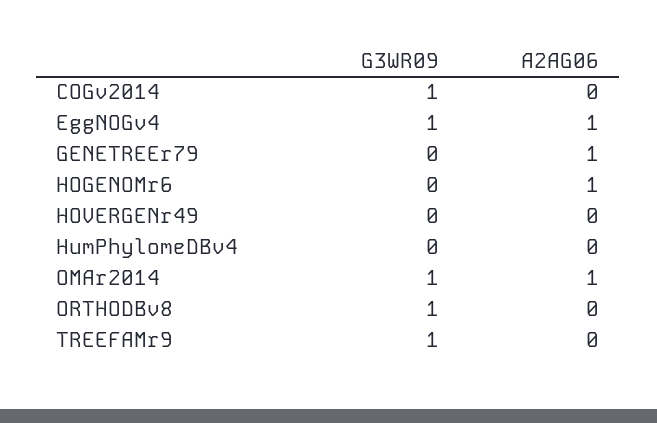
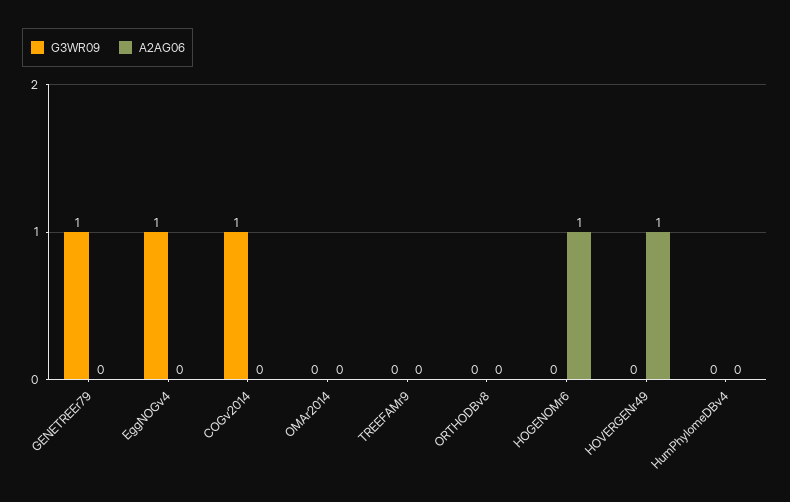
  {
    "G3WR09": {
      "COGv2014": 1,
      "EggNOGv4": 1,
-     "GENETREEr79": 0,
+     "GENETREEr79": 1,
      "HOGENOMr6": 0,
      "HOVERGENr49": 0,
      "HumPhylomeDBv4": 0,
-     "OMAr2014": 1,
+     "OMAr2014": 0,
-     "ORTHODBv8": 1,
+     "ORTHODBv8": 0,
-     "TREEFAMr9": 1
+     "TREEFAMr9": 0
    },
    "A2AG06": {
      "COGv2014": 0,
-     "EggNOGv4": 1,
+     "EggNOGv4": 0,
-     "GENETREEr79": 1,
+     "GENETREEr79": 0,
      "HOGENOMr6": 1,
-     "HOVERGENr49": 0,
+     "HOVERGENr49": 1,
      "HumPhylomeDBv4": 0,
-     "OMAr2014": 1,
+     "OMAr2014": 0,
      "ORTHODBv8": 0,
      "TREEFAMr9": 0
    }
  }

